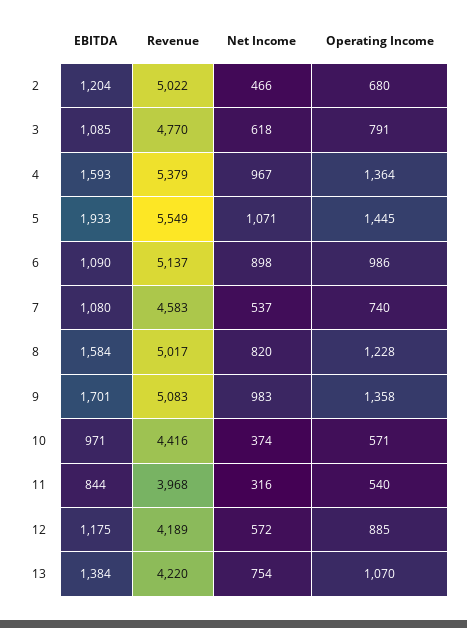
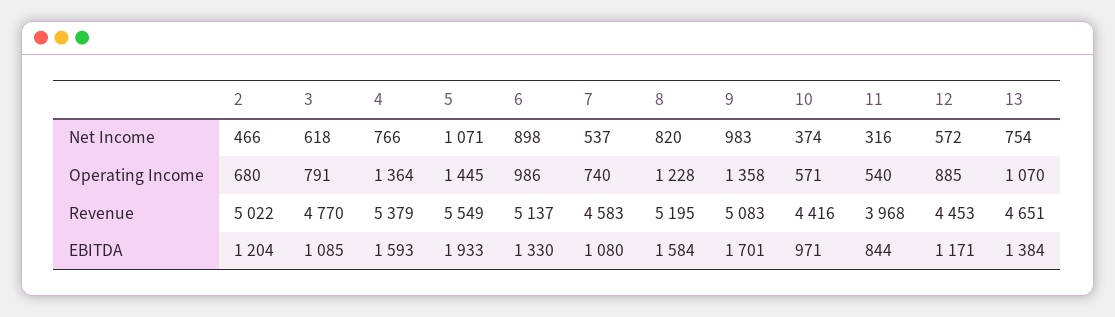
  {
    "EBITDA": {
      "2": 1204,
      "3": 1085,
      "4": 1593,
      "5": 1933,
-     "6": 1090,
+     "6": 1330,
      "7": 1080,
      "8": 1584,
      "9": 1701,
      "10": 971,
      "11": 844,
-     "12": 1175,
+     "12": 1171,
      "13": 1384
    },
    "Revenue": {
      "2": 5022,
      "3": 4770,
      "4": 5379,
      "5": 5549,
      "6": 5137,
      "7": 4583,
-     "8": 5017,
+     "8": 5195,
      "9": 5083,
      "10": 4416,
      "11": 3968,
-     "12": 4189,
+     "12": 4453,
-     "13": 4220
+     "13": 4651
    },
    "Net Income": {
      "2": 466,
      "3": 618,
-     "4": 967,
+     "4": 766,
      "5": 1071,
      "6": 898,
      "7": 537,
      "8": 820,
      "9": 983,
      "10": 374,
      "11": 316,
      "12": 572,
      "13": 754
    },
    "Operating Income": {
      "2": 680,
      "3": 791,
      "4": 1364,
      "5": 1445,
      "6": 986,
      "7": 740,
      "8": 1228,
      "9": 1358,
      "10": 571,
      "11": 540,
      "12": 885,
      "13": 1070
    }
  }

